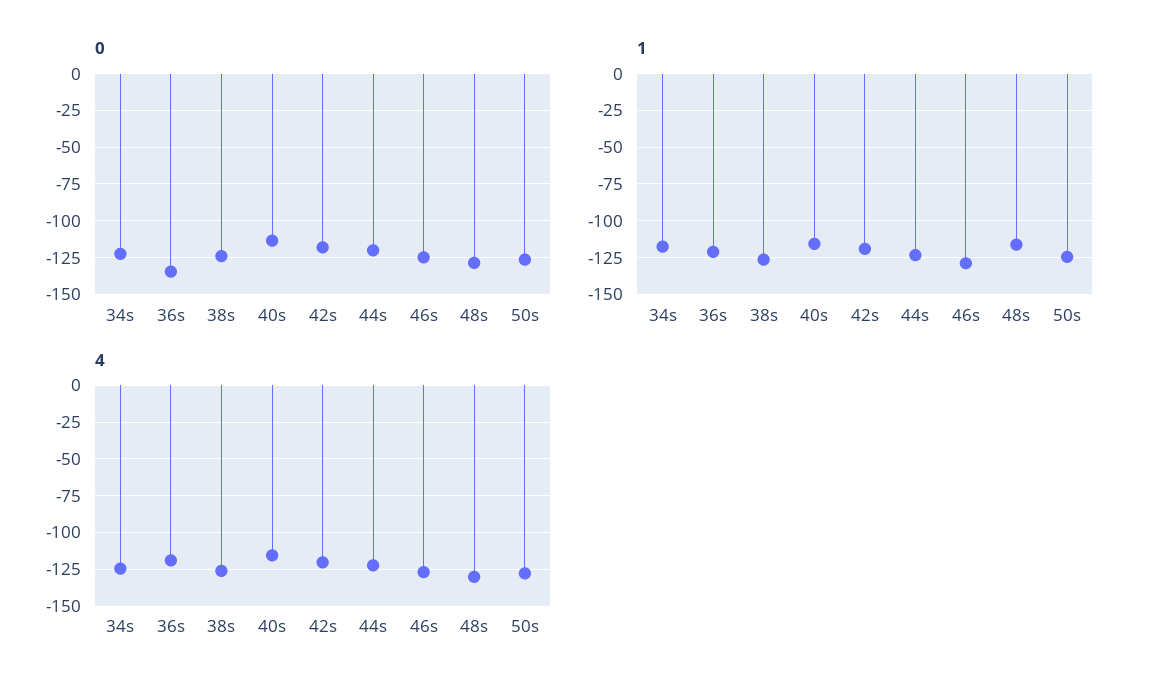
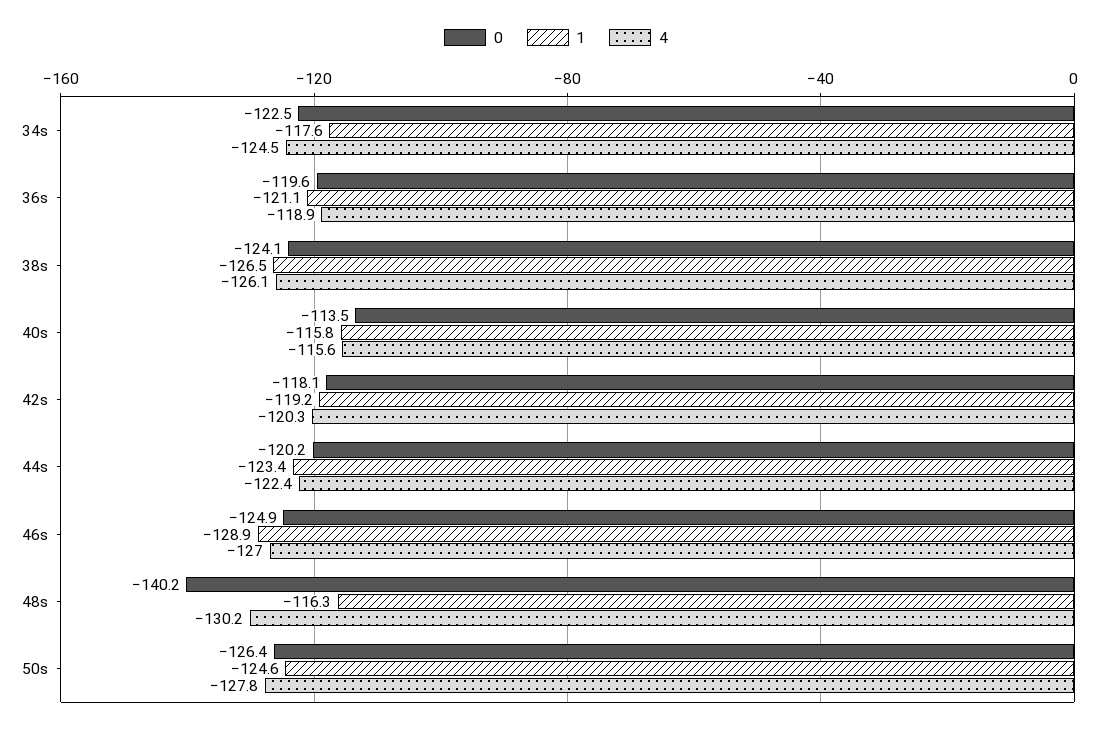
  {
    "0": {
      "34s": -122.5,
-     "36s": -135,
+     "36s": -119.6,
      "38s": -124.1,
      "40s": -113.5,
      "42s": -118.1,
      "44s": -120.2,
      "46s": -124.9,
-     "48s": -130,
+     "48s": -140.2,
      "50s": -126.4
    },
    "1": {
      "34s": -117.6,
      "36s": -121.1,
      "38s": -126.5,
      "40s": -115.8,
      "42s": -119.2,
      "44s": -123.4,
      "46s": -128.9,
      "48s": -116.3,
      "50s": -124.6
    },
    "4": {
      "34s": -124.5,
      "36s": -118.9,
      "38s": -126.1,
      "40s": -115.6,
      "42s": -120.3,
      "44s": -122.4,
      "46s": -127,
      "48s": -130.2,
      "50s": -127.8
    }
  }

